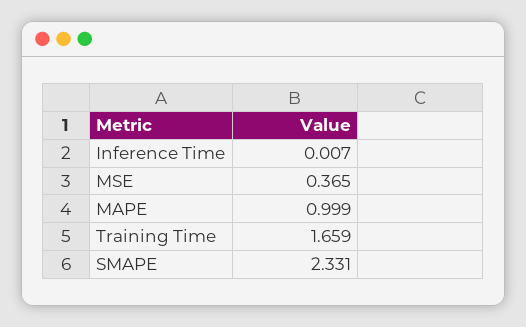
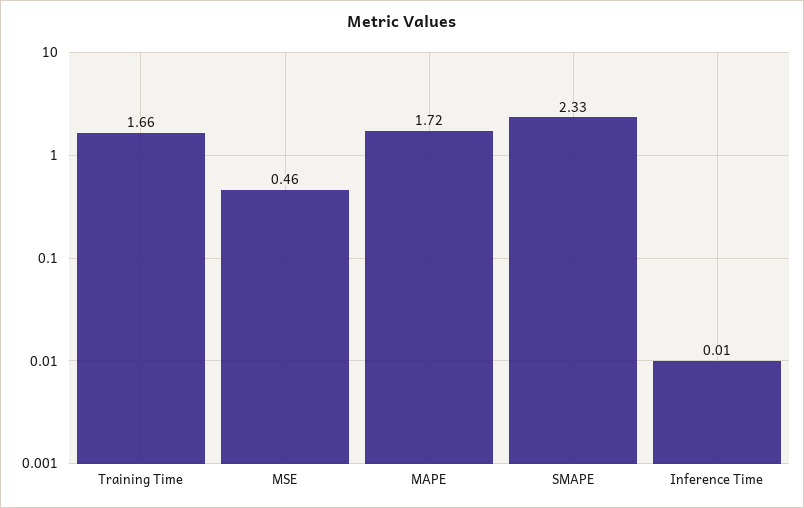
  {
    "Inference Time": 0.007,
-   "MSE": 0.365,
+   "MSE": 0.46,
-   "MAPE": 0.999,
+   "MAPE": 1.72,
    "Training Time": 1.659,
    "SMAPE": 2.331
  }

